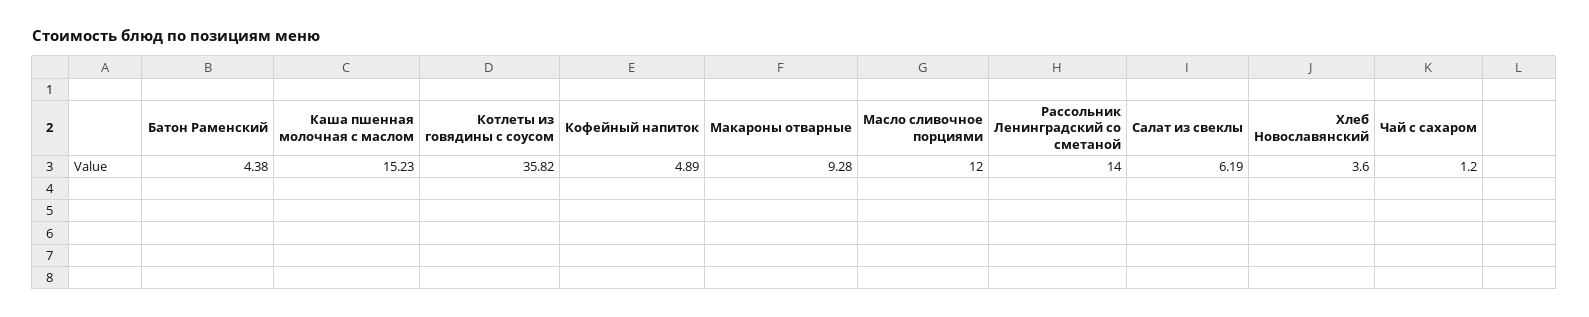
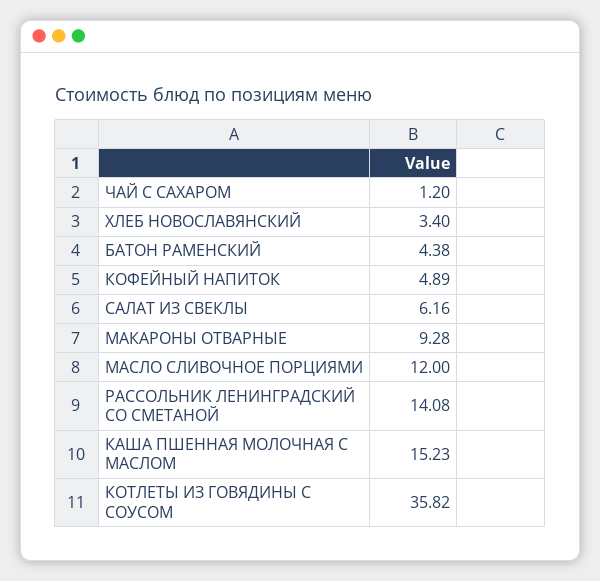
  {
    "Батон Раменский": 4.38,
    "Каша пшенная молочная с маслом": 15.23,
    "Котлеты из говядины с соусом": 35.82,
    "Кофейный напиток": 4.89,
    "Макароны отварные": 9.28,
    "Масло сливочное порциями": 12,
-   "Рассольник Ленинградский со сметаной": 14,
+   "Рассольник Ленинградский со сметаной": 14.08,
-   "Салат из свеклы": 6.19,
+   "Салат из свеклы": 6.16,
-   "Хлеб Новославянский": 3.6,
+   "Хлеб Новославянский": 3.4,
    "Чай с сахаром": 1.2
  }

